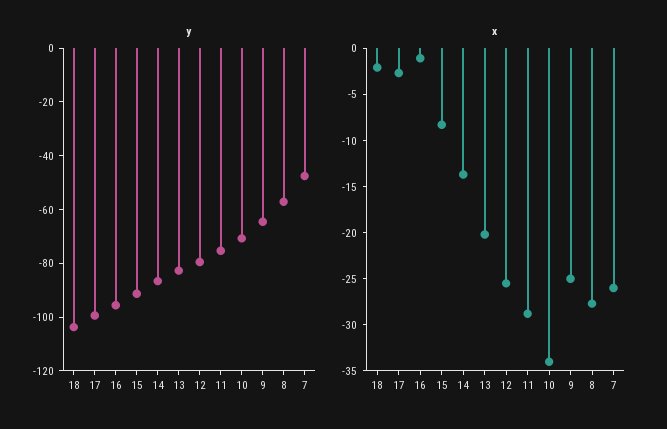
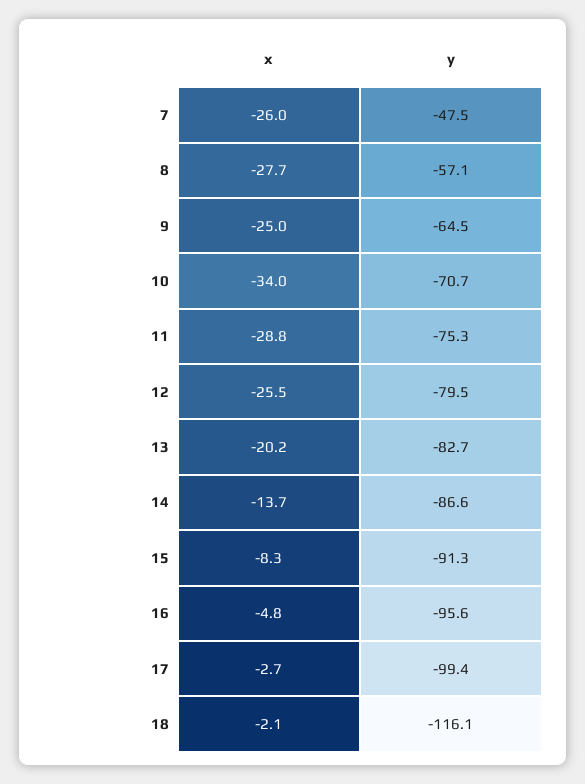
  {
    "y": {
-     "18": -105,
+     "18": -116.1,
      "17": -99.4,
      "16": -95.6,
      "15": -91.3,
      "14": -86.6,
      "13": -82.7,
      "12": -79.5,
      "11": -75.3,
      "10": -70.7,
      "9": -64.5,
      "8": -57.1,
      "7": -47.5
    },
    "x": {
      "18": -2.1,
      "17": -2.7,
-     "16": -1,
+     "16": -4.8,
      "15": -8.3,
      "14": -13.7,
      "13": -20.2,
      "12": -25.5,
      "11": -28.8,
      "10": -34,
      "9": -25,
      "8": -27.7,
      "7": -26
    }
  }

